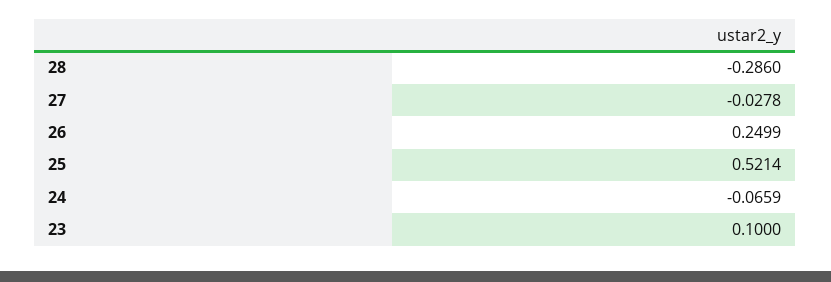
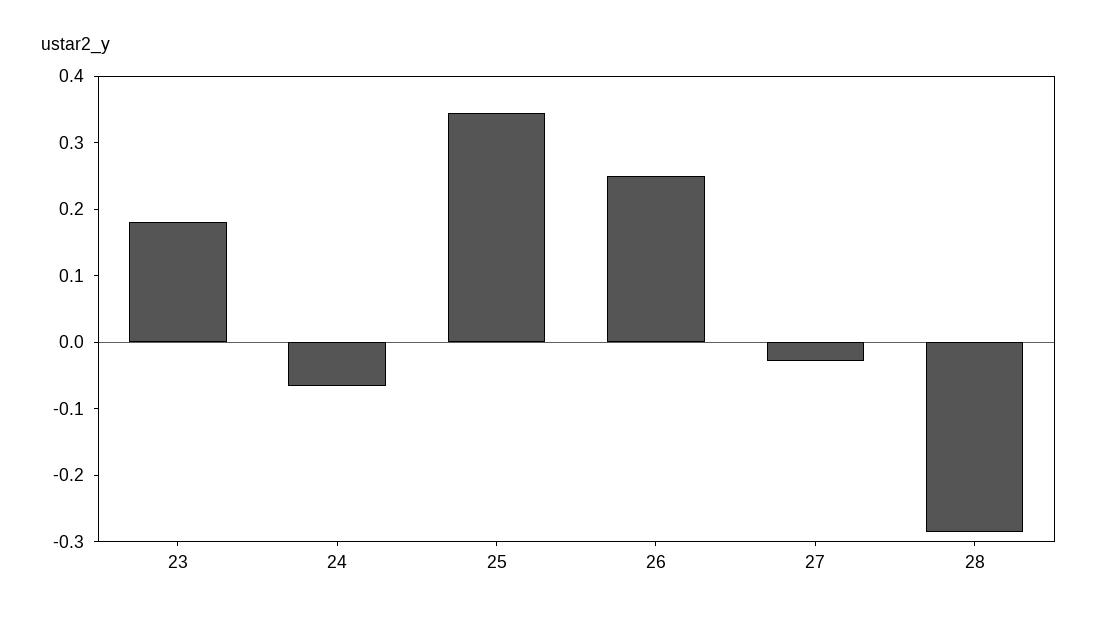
  {
    "28": -0.286,
    "27": -0.0278,
    "26": 0.2499,
-   "25": 0.5214,
+   "25": 0.34,
    "24": -0.0659,
-   "23": 0.1
+   "23": 0.18
  }

